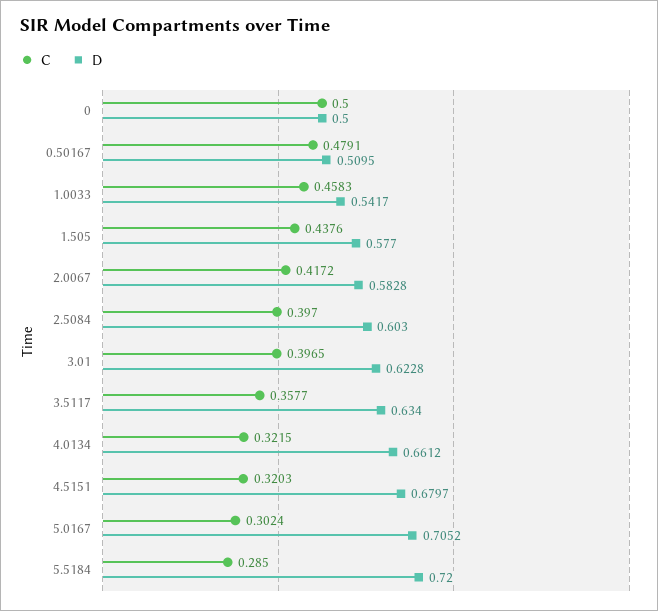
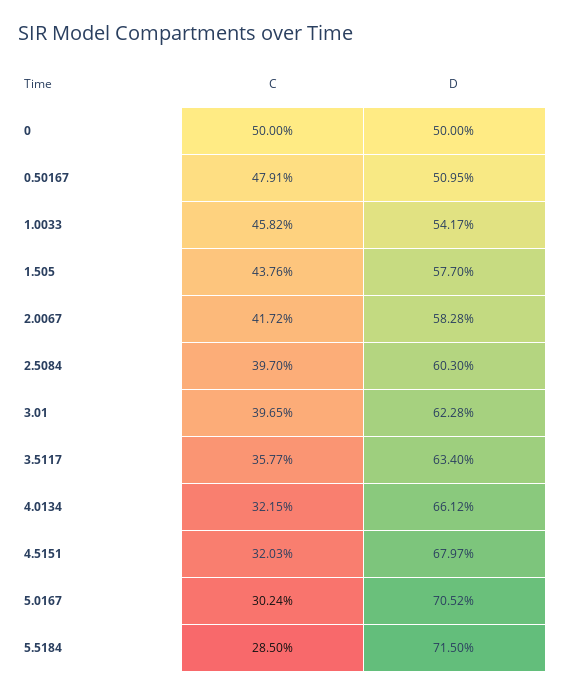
  {
    "C": {
      "0": 0.5,
      "0.50167": 0.4791,
-     "1.0033": 0.4583,
+     "1.0033": 0.4582,
      "1.505": 0.4376,
      "2.0067": 0.4172,
      "2.5084": 0.397,
      "3.01": 0.3965,
      "3.5117": 0.3577,
      "4.0134": 0.3215,
      "4.5151": 0.3203,
      "5.0167": 0.3024,
      "5.5184": 0.285
    },
    "D": {
      "0": 0.5,
      "0.50167": 0.5095,
      "1.0033": 0.5417,
      "1.505": 0.577,
      "2.0067": 0.5828,
      "2.5084": 0.603,
      "3.01": 0.6228,
      "3.5117": 0.634,
      "4.0134": 0.6612,
      "4.5151": 0.6797,
      "5.0167": 0.7052,
-     "5.5184": 0.72
+     "5.5184": 0.715
    }
  }

